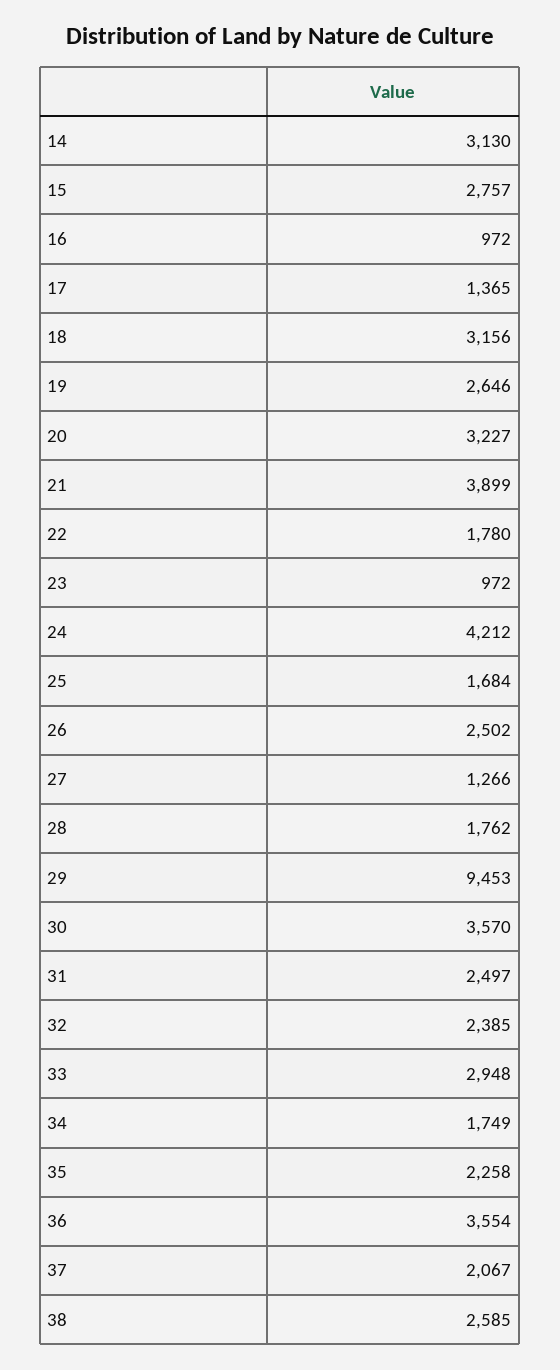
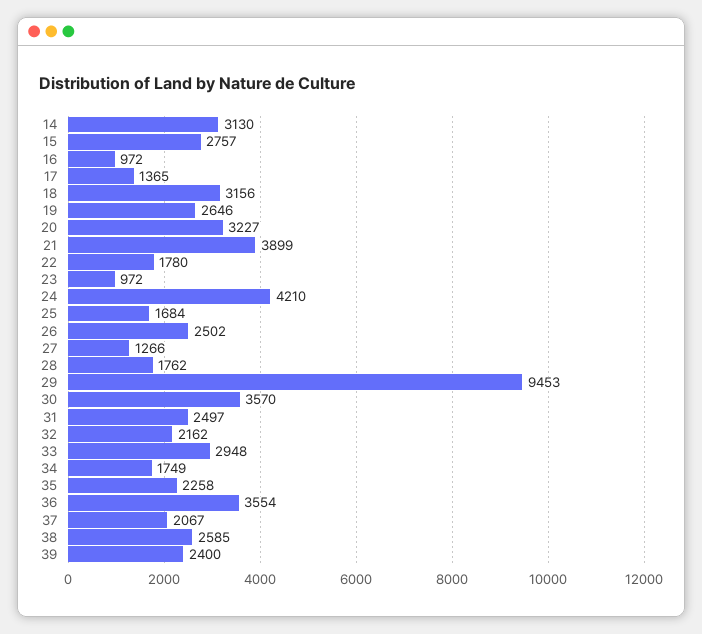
  {
    "14": 3130,
    "15": 2757,
    "16": 972,
    "17": 1365,
    "18": 3156,
    "19": 2646,
    "20": 3227,
    "21": 3899,
    "22": 1780,
    "23": 972,
-   "24": 4212,
+   "24": 4210,
    "25": 1684,
    "26": 2502,
    "27": 1266,
    "28": 1762,
    "29": 9453,
    "30": 3570,
    "31": 2497,
-   "32": 2385,
+   "32": 2162,
    "33": 2948,
    "34": 1749,
    "35": 2258,
    "36": 3554,
    "37": 2067,
-   "38": 2585
+   "38": 2585,
+   "39": 2400
  }

